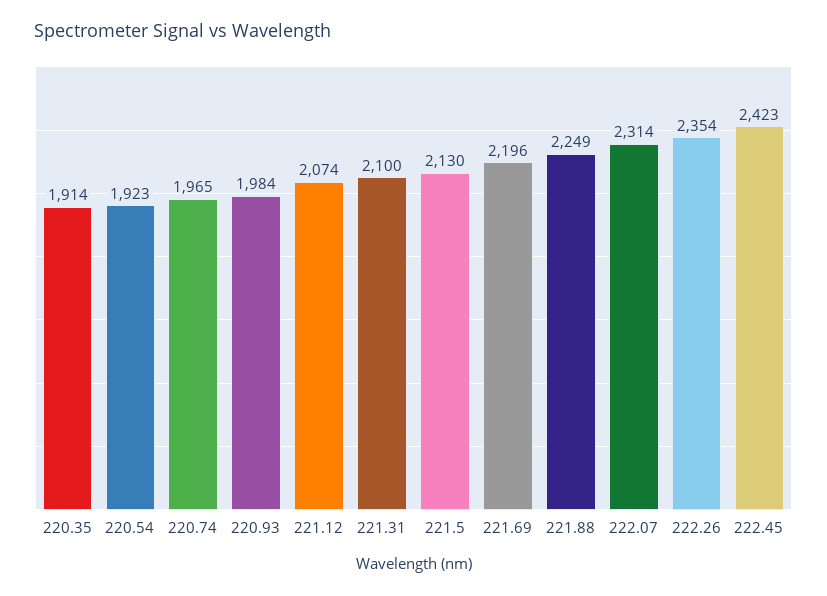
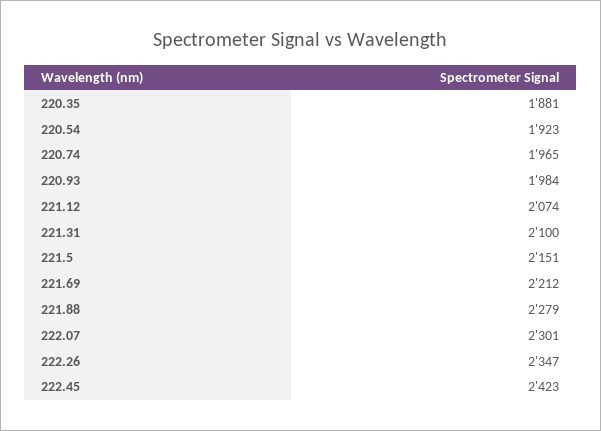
  {
-   "220.35": 1914,
+   "220.35": 1881,
    "220.54": 1923,
    "220.74": 1965,
    "220.93": 1984,
    "221.12": 2074,
    "221.31": 2100,
-   "221.5": 2130,
+   "221.5": 2151,
-   "221.69": 2196,
+   "221.69": 2212,
-   "221.88": 2249,
+   "221.88": 2279,
-   "222.07": 2314,
+   "222.07": 2301,
-   "222.26": 2354,
+   "222.26": 2347,
    "222.45": 2423
  }

